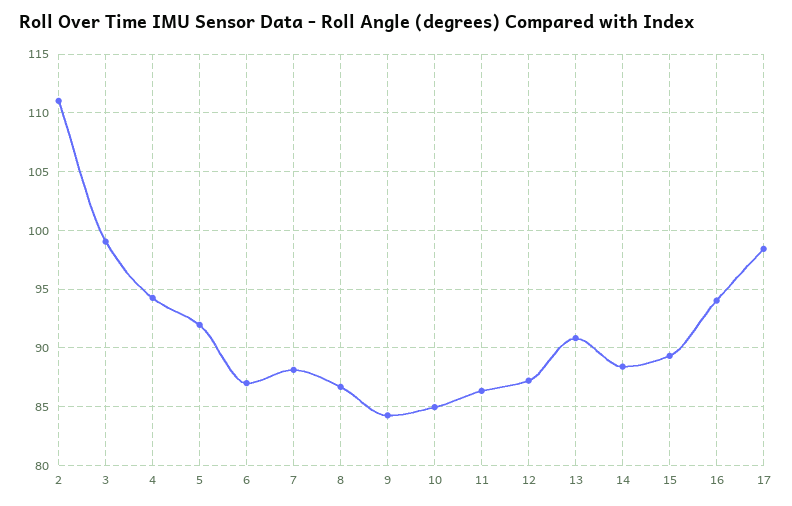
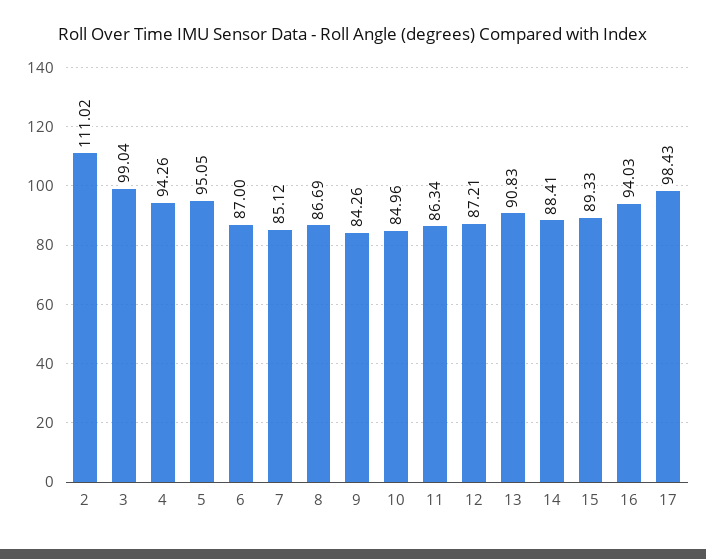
  {
    "2": 111.02,
    "3": 99.04,
    "4": 94.26,
-   "5": 92,
+   "5": 95.05,
    "6": 87,
-   "7": 88,
+   "7": 85.12,
    "8": 86.69,
    "9": 84.26,
    "10": 84.96,
    "11": 86.34,
    "12": 87.21,
    "13": 90.83,
    "14": 88.41,
    "15": 89.33,
    "16": 94.03,
    "17": 98.43
  }

